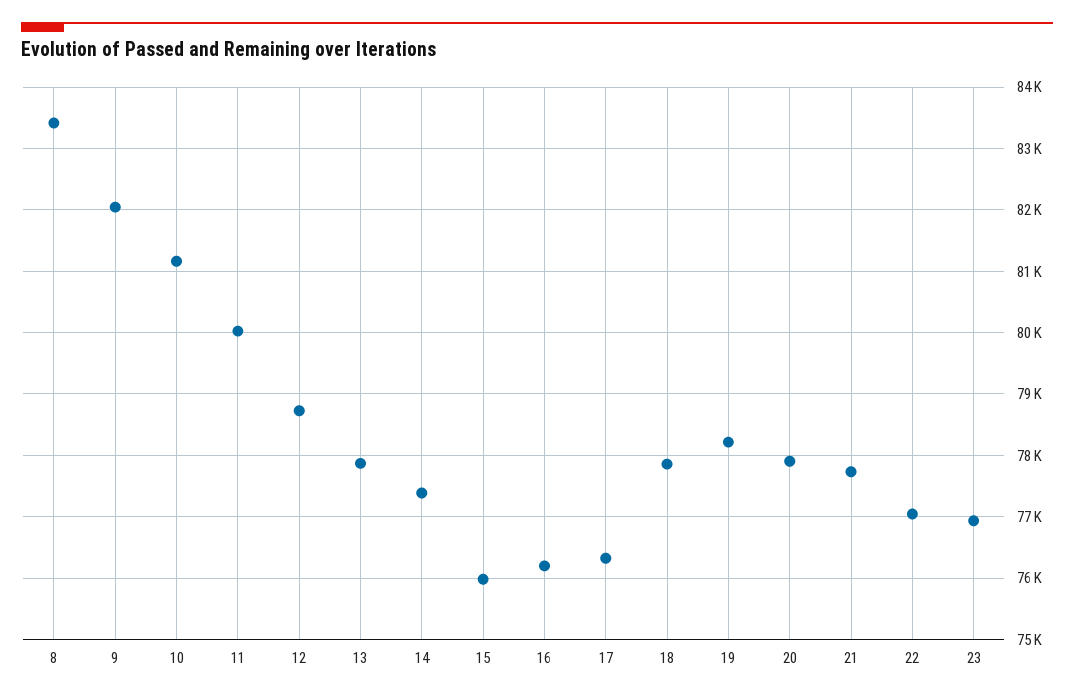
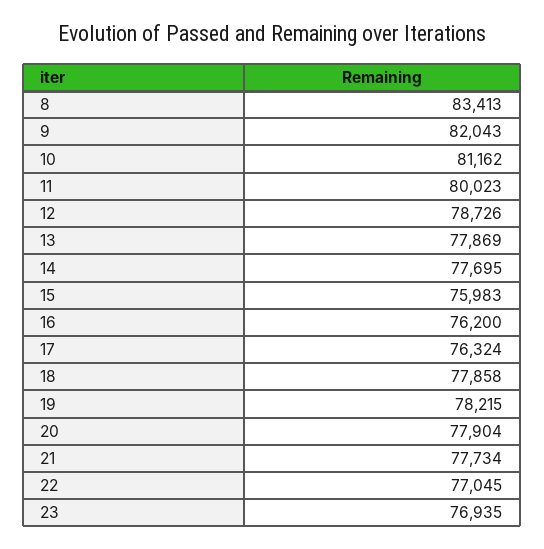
  {
    "8": 83413,
    "9": 82043,
    "10": 81162,
    "11": 80023,
    "12": 78726,
    "13": 77869,
-   "14": 77400,
+   "14": 77695,
    "15": 75983,
    "16": 76200,
    "17": 76324,
    "18": 77858,
    "19": 78215,
    "20": 77904,
    "21": 77734,
    "22": 77045,
    "23": 76935
  }

